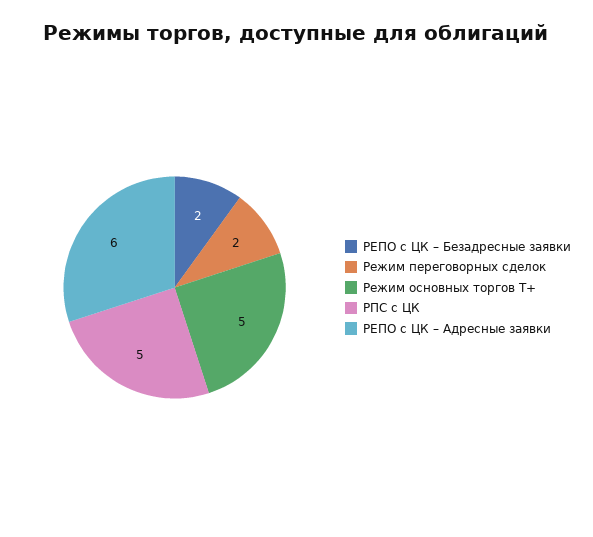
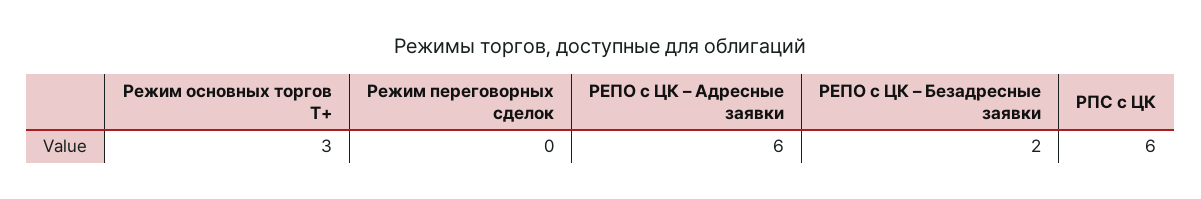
  {
    "РЕПО с ЦК – Безадресные заявки": 2,
-   "Режим переговорных сделок": 2,
+   "Режим переговорных сделок": 0,
-   "Режим основных торгов Т+": 5,
+   "Режим основных торгов Т+": 3,
-   "РПС с ЦК": 5,
+   "РПС с ЦК": 6,
    "РЕПО с ЦК – Адресные заявки": 6
  }

